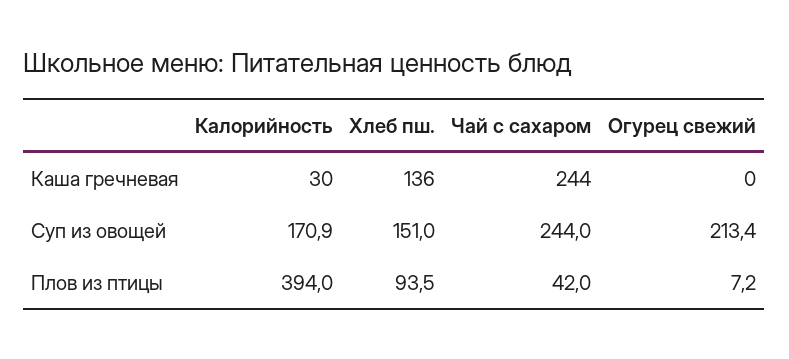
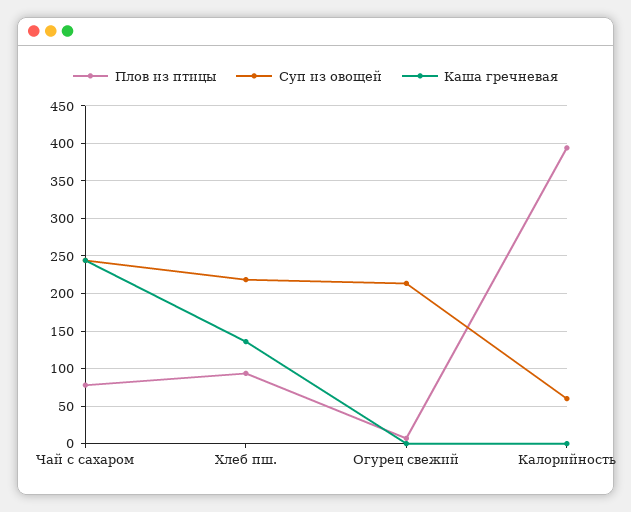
  {
    "Каша гречневая": {
-     "Калорийность": 30,
+     "Калорийность": 0,
      "Хлеб пш.": 136,
      "Чай с сахаром": 244,
      "Огурец свежий": 0
    },
    "Суп из овощей": {
-     "Калорийность": 170.9,
+     "Калорийность": 60,
-     "Хлеб пш.": 151,
+     "Хлеб пш.": 220,
      "Чай с сахаром": 244,
      "Огурец свежий": 213.4
    },
    "Плов из птицы": {
      "Калорийность": 394,
      "Хлеб пш.": 93.5,
-     "Чай с сахаром": 42,
+     "Чай с сахаром": 80,
      "Огурец свежий": 7.2
    }
  }

